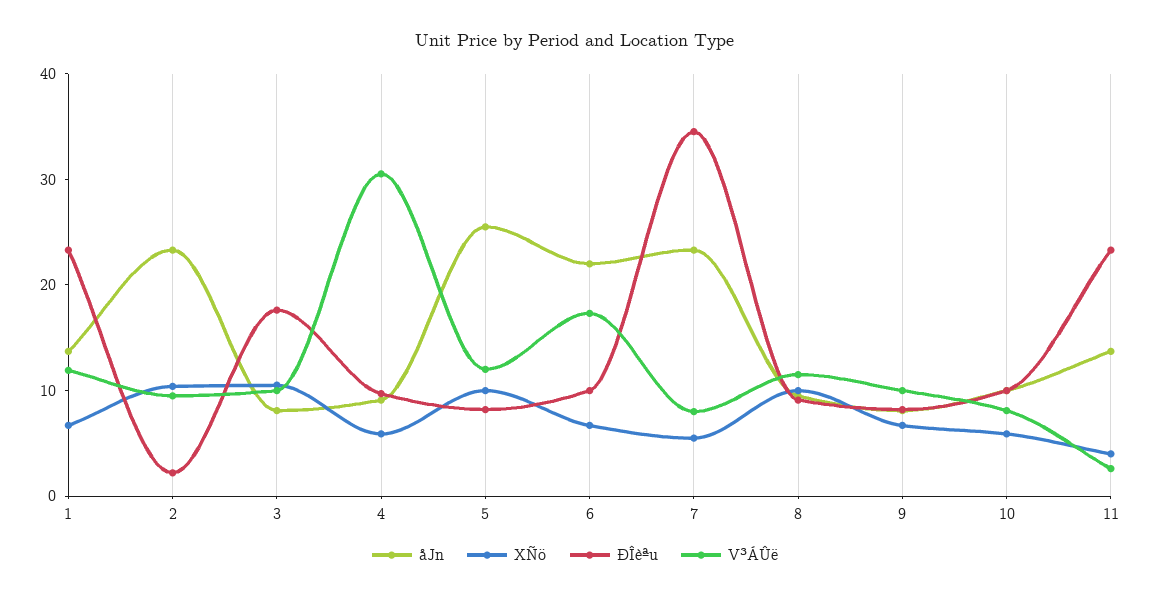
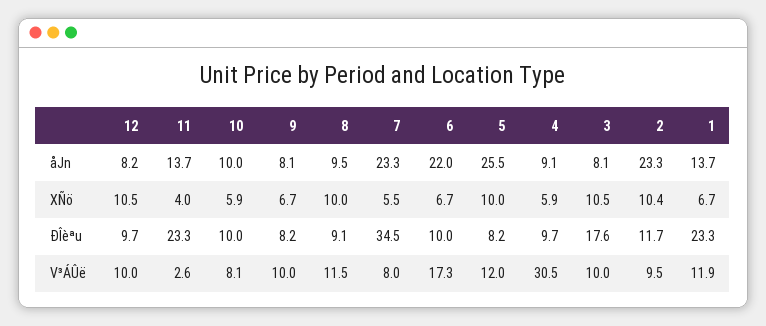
  {
    "åJn": {
      "1": 13.7,
      "2": 23.3,
      "3": 8.1,
      "4": 9.1,
      "5": 25.5,
      "6": 22,
      "7": 23.3,
      "8": 9.5,
      "9": 8.1,
      "10": 10,
-     "11": 13.7
+     "11": 13.7,
+     "12": 8.2
    },
    "XÑö": {
      "1": 6.7,
      "2": 10.4,
      "3": 10.5,
      "4": 5.9,
      "5": 10,
      "6": 6.7,
      "7": 5.5,
      "8": 10,
      "9": 6.7,
      "10": 5.9,
-     "11": 4
+     "11": 4,
+     "12": 10.5
    },
    "ÐÎèªu": {
      "1": 23.3,
-     "2": 2,
+     "2": 11.7,
      "3": 17.6,
      "4": 9.7,
      "5": 8.2,
      "6": 10,
      "7": 34.5,
      "8": 9.1,
      "9": 8.2,
      "10": 10,
-     "11": 23.3
+     "11": 23.3,
+     "12": 9.7
    },
    "V³ÁÛë": {
      "1": 11.9,
      "2": 9.5,
      "3": 10,
      "4": 30.5,
      "5": 12,
      "6": 17.3,
      "7": 8,
      "8": 11.5,
      "9": 10,
      "10": 8.1,
-     "11": 2.6
+     "11": 2.6,
+     "12": 10
    }
  }

